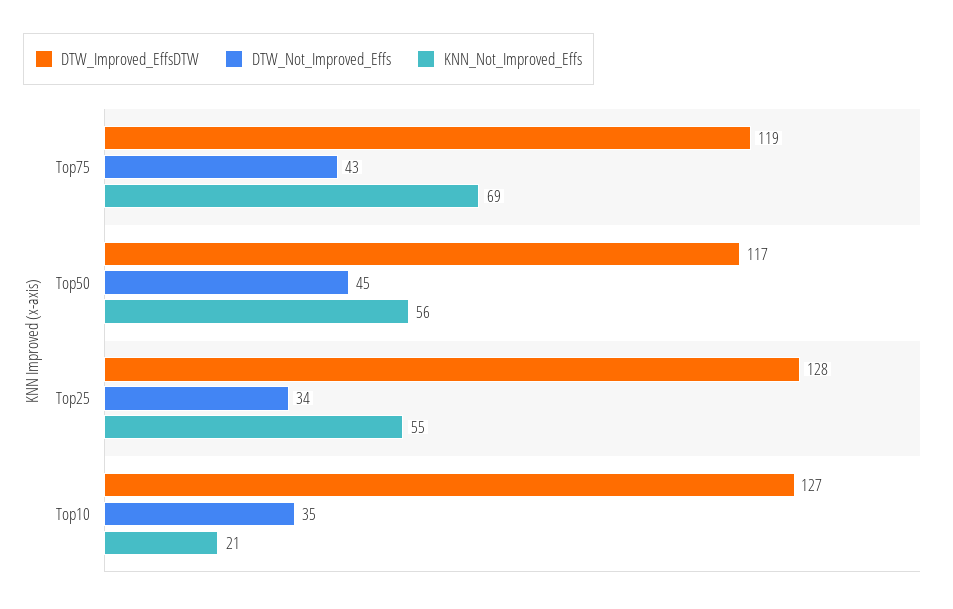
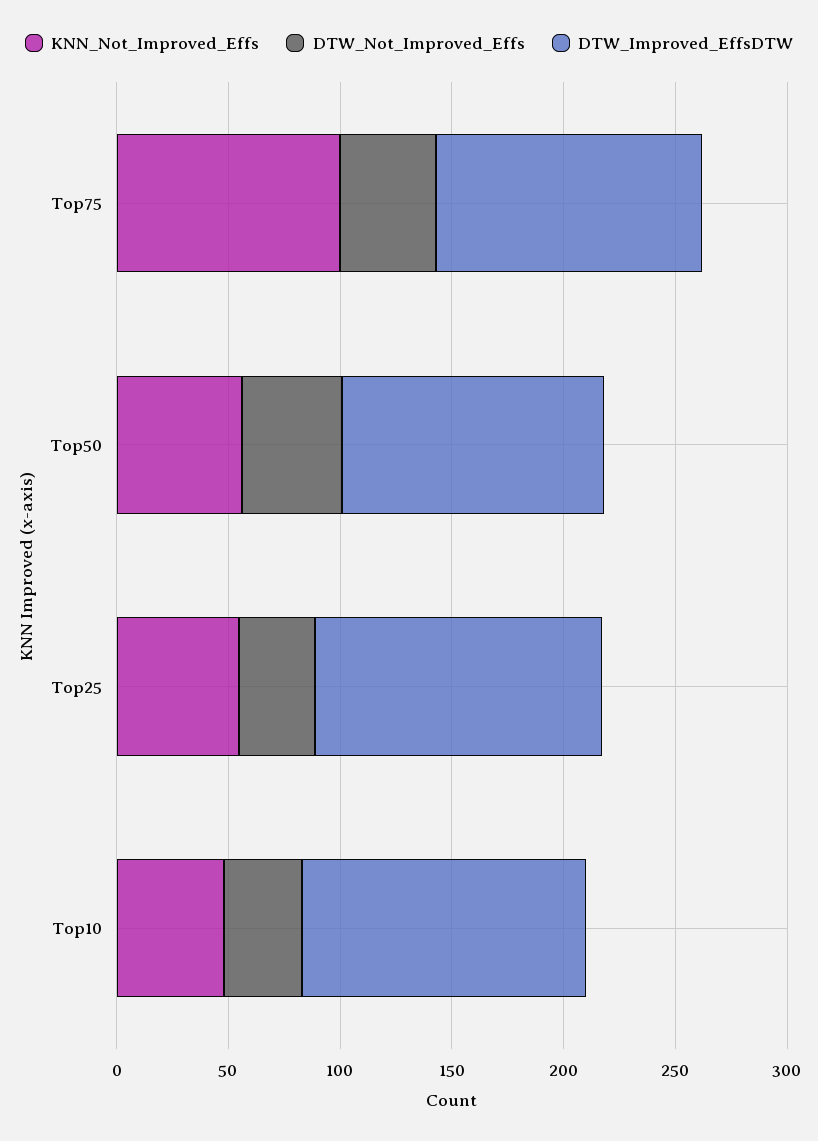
  {
    "DTW_Improved_EffsDTW": {
      "Top75": 119,
      "Top50": 117,
      "Top25": 128,
      "Top10": 127
    },
    "DTW_Not_Improved_Effs": {
      "Top75": 43,
      "Top50": 45,
      "Top25": 34,
      "Top10": 35
    },
    "KNN_Not_Improved_Effs": {
-     "Top75": 69,
+     "Top75": 100,
      "Top50": 56,
      "Top25": 55,
-     "Top10": 21
+     "Top10": 50
    }
  }

